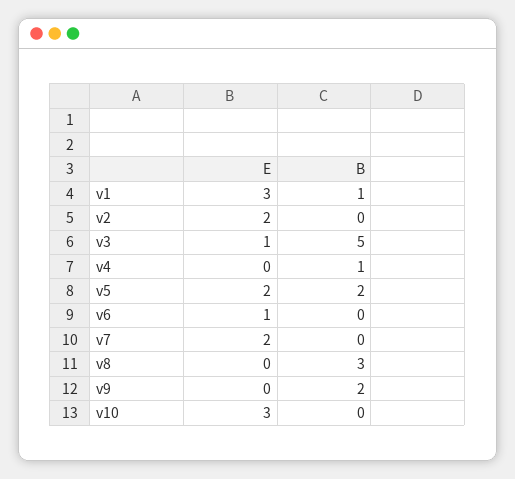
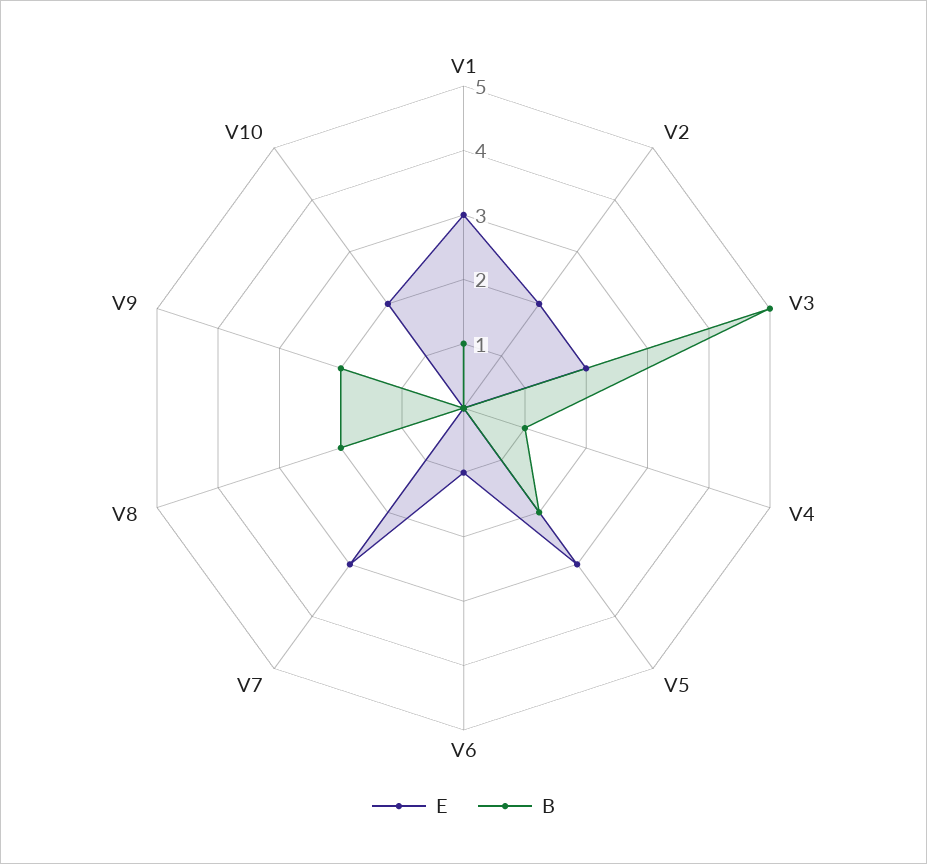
  {
    "E": {
      "v1": 3,
      "v2": 2,
-     "v3": 1,
+     "v3": 2,
      "v4": 0,
-     "v5": 2,
+     "v5": 3,
      "v6": 1,
-     "v7": 2,
+     "v7": 3,
      "v8": 0,
      "v9": 0,
-     "v10": 3
+     "v10": 2
    },
    "B": {
      "v1": 1,
      "v2": 0,
      "v3": 5,
      "v4": 1,
      "v5": 2,
      "v6": 0,
      "v7": 0,
-     "v8": 3,
+     "v8": 2,
      "v9": 2,
      "v10": 0
    }
  }

